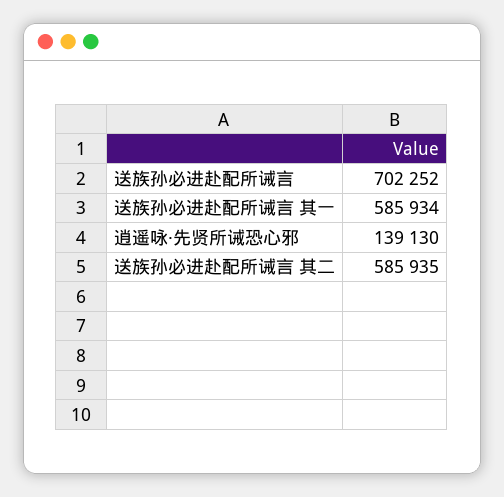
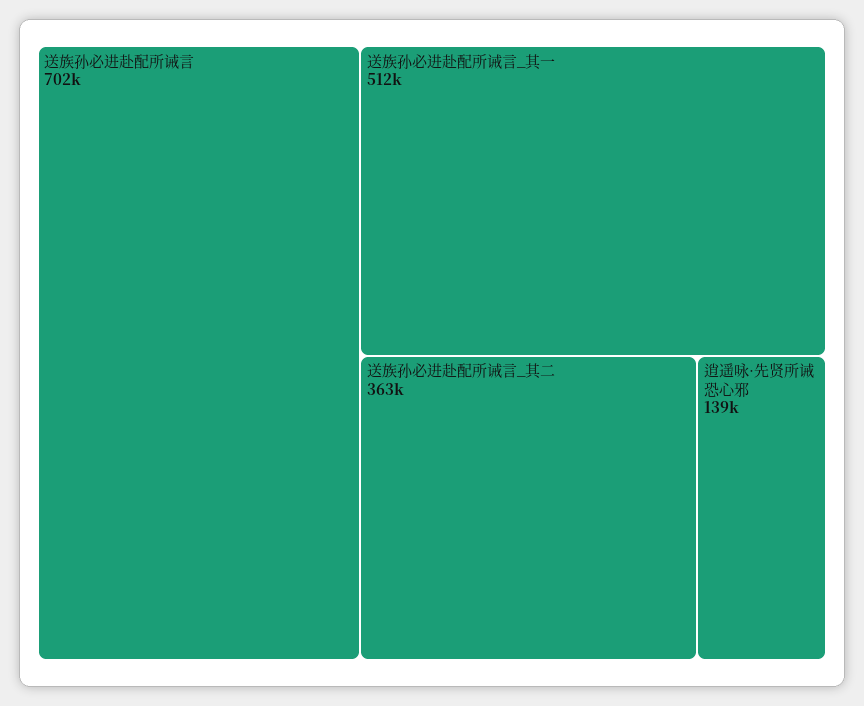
  {
    "送族孙必进赴配所诫言": 702252,
-   "送族孙必进赴配所诫言 其一": 585934,
+   "送族孙必进赴配所诫言 其一": 512000,
    "逍遥咏·先贤所诫恐心邪": 139130,
-   "送族孙必进赴配所诫言 其二": 585935
+   "送族孙必进赴配所诫言 其二": 363000
  }

